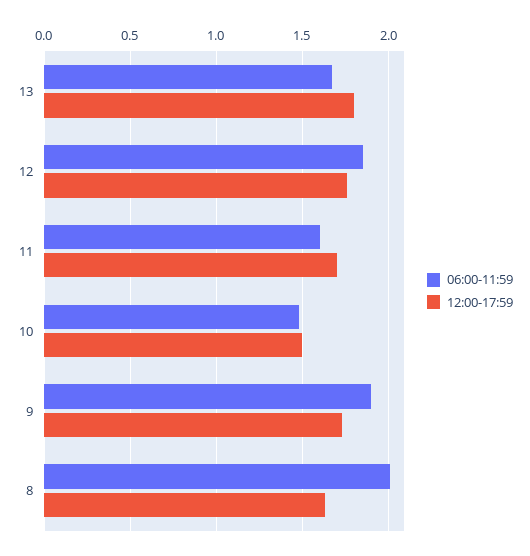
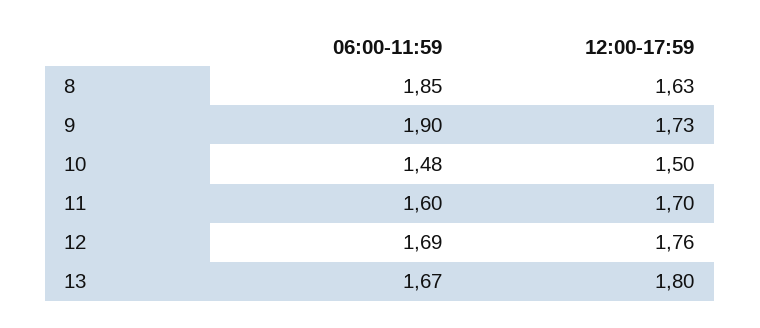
  {
    "06:00-11:59": {
      "13": 1.67,
-     "12": 1.85,
+     "12": 1.69,
      "11": 1.6,
      "10": 1.48,
      "9": 1.9,
-     "8": 2
+     "8": 1.85
    },
    "12:00-17:59": {
      "13": 1.8,
      "12": 1.76,
      "11": 1.7,
      "10": 1.5,
      "9": 1.73,
      "8": 1.63
    }
  }

